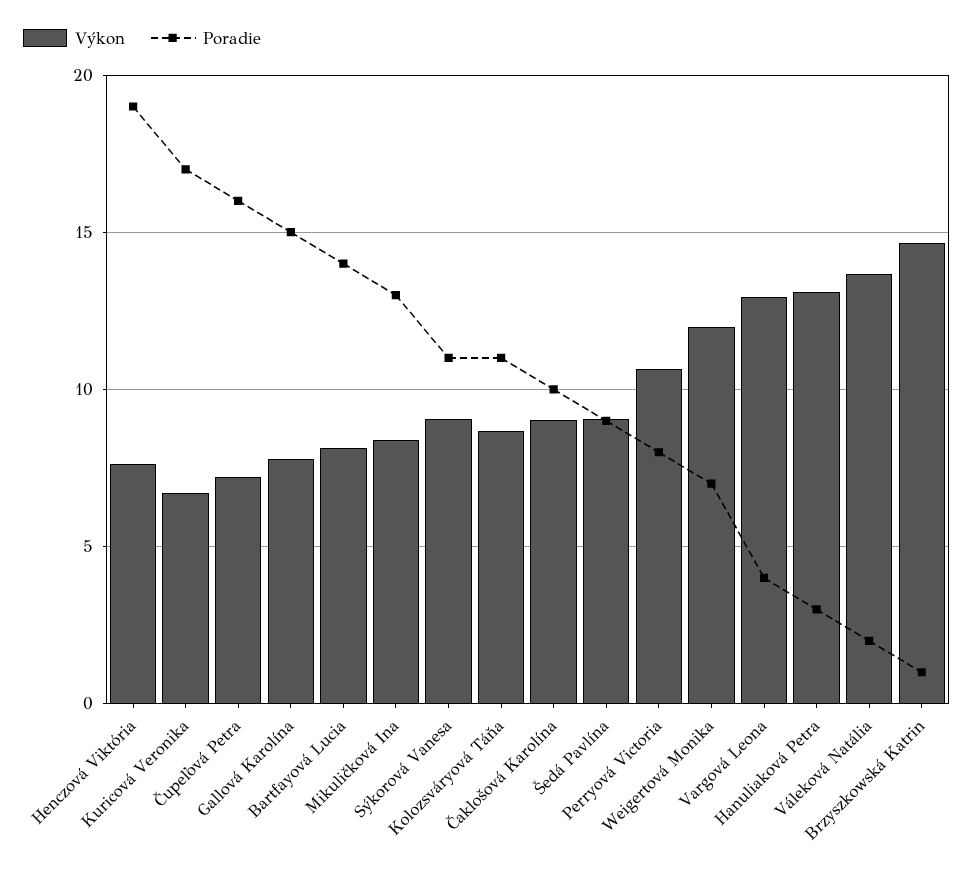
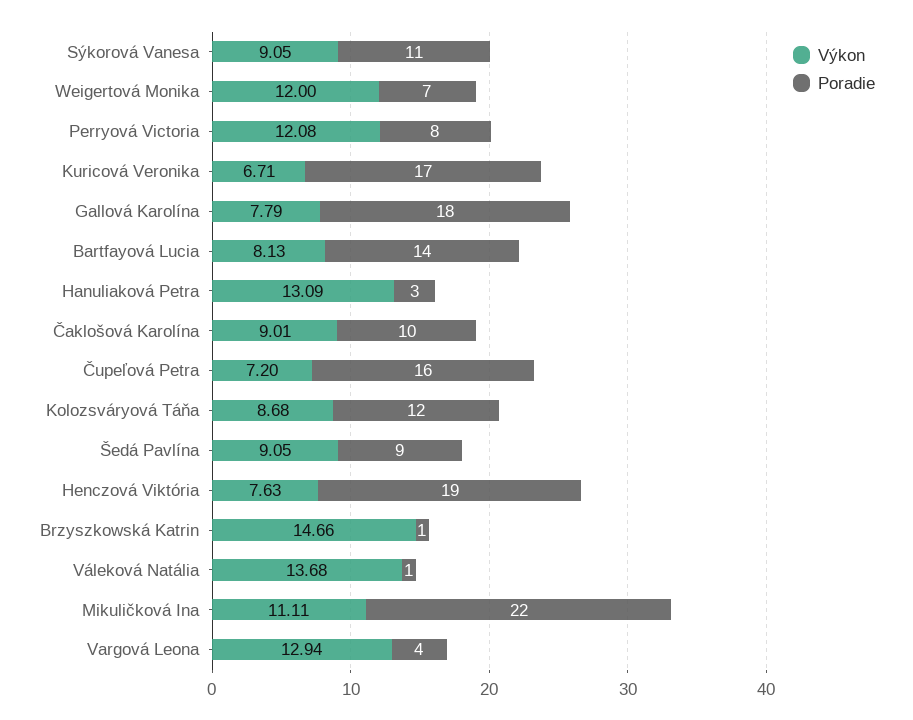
  {
    "Výkon": {
      "Henczová Viktória": 7.63,
      "Kuricová Veronika": 6.71,
      "Čupeľová Petra": 7.2,
      "Gallová Karolína": 7.79,
      "Bartfayová Lucia": 8.13,
-     "Mikuličková Ina": 8.5,
+     "Mikuličková Ina": 11.11,
      "Sýkorová Vanesa": 9.05,
      "Kolozsváryová Táňa": 8.68,
      "Čaklošová Karolína": 9.01,
      "Šedá Pavlína": 9.05,
-     "Perryová Victoria": 10.5,
+     "Perryová Victoria": 12.08,
      "Weigertová Monika": 12,
      "Vargová Leona": 12.94,
      "Hanuliaková Petra": 13.09,
      "Váleková Natália": 13.68,
      "Brzyszkowská Katrin": 14.66
    },
    "Poradie": {
      "Henczová Viktória": 19,
      "Kuricová Veronika": 17,
      "Čupeľová Petra": 16,
-     "Gallová Karolína": 15,
+     "Gallová Karolína": 18,
      "Bartfayová Lucia": 14,
-     "Mikuličková Ina": 13,
+     "Mikuličková Ina": 22,
      "Sýkorová Vanesa": 11,
-     "Kolozsváryová Táňa": 11,
+     "Kolozsváryová Táňa": 12,
      "Čaklošová Karolína": 10,
      "Šedá Pavlína": 9,
      "Perryová Victoria": 8,
      "Weigertová Monika": 7,
      "Vargová Leona": 4,
      "Hanuliaková Petra": 3,
-     "Váleková Natália": 2,
+     "Váleková Natália": 1,
      "Brzyszkowská Katrin": 1
    }
  }

